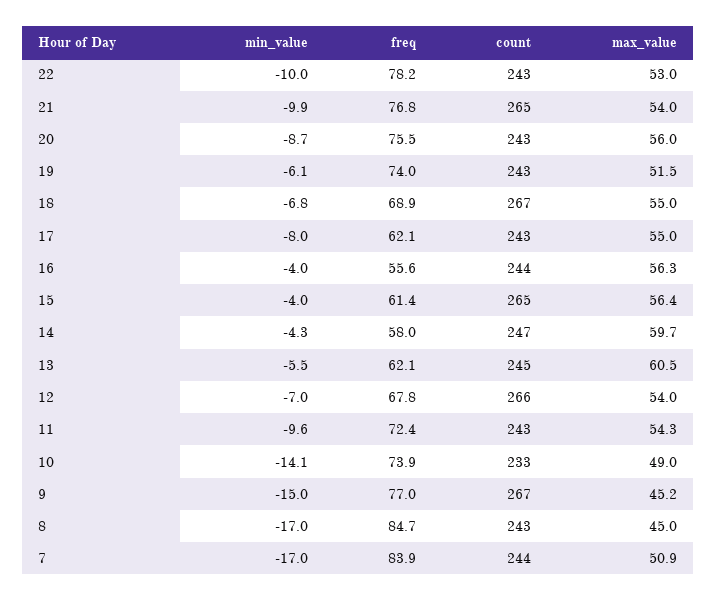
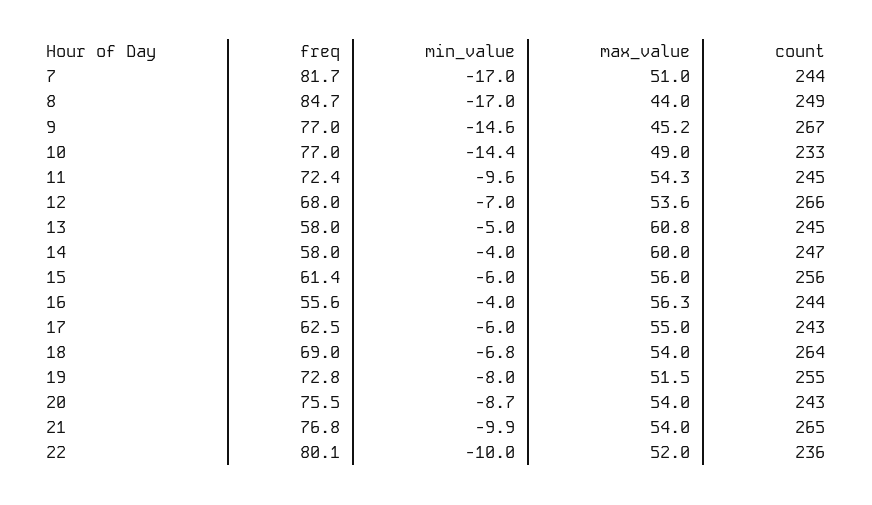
  {
    "min_value": {
      "22": -10,
      "21": -9.9,
      "20": -8.7,
-     "19": -6.1,
+     "19": -8,
      "18": -6.8,
-     "17": -8,
+     "17": -6,
      "16": -4,
-     "15": -4,
+     "15": -6,
-     "14": -4.3,
+     "14": -4,
-     "13": -5.5,
+     "13": -5,
      "12": -7,
      "11": -9.6,
-     "10": -14.1,
+     "10": -14.4,
-     "9": -15,
+     "9": -14.6,
      "8": -17,
      "7": -17
    },
    "freq": {
-     "22": 78.2,
+     "22": 80.1,
      "21": 76.8,
      "20": 75.5,
-     "19": 74,
+     "19": 72.8,
-     "18": 68.9,
+     "18": 69,
-     "17": 62.1,
+     "17": 62.5,
      "16": 55.6,
      "15": 61.4,
      "14": 58,
-     "13": 62.1,
+     "13": 58,
-     "12": 67.8,
+     "12": 68,
      "11": 72.4,
-     "10": 73.9,
+     "10": 77,
      "9": 77,
      "8": 84.7,
-     "7": 83.9
+     "7": 81.7
    },
    "count": {
-     "22": 243,
+     "22": 236,
      "21": 265,
      "20": 243,
-     "19": 243,
+     "19": 255,
-     "18": 267,
+     "18": 264,
      "17": 243,
      "16": 244,
-     "15": 265,
+     "15": 256,
      "14": 247,
      "13": 245,
      "12": 266,
-     "11": 243,
+     "11": 245,
      "10": 233,
      "9": 267,
-     "8": 243,
+     "8": 249,
      "7": 244
    },
    "max_value": {
-     "22": 53,
+     "22": 52,
      "21": 54,
-     "20": 56,
+     "20": 54,
      "19": 51.5,
-     "18": 55,
+     "18": 54,
      "17": 55,
      "16": 56.3,
-     "15": 56.4,
+     "15": 56,
-     "14": 59.7,
+     "14": 60,
-     "13": 60.5,
+     "13": 60.8,
-     "12": 54,
+     "12": 53.6,
      "11": 54.3,
      "10": 49,
      "9": 45.2,
-     "8": 45,
+     "8": 44,
-     "7": 50.9
+     "7": 51
    }
  }

